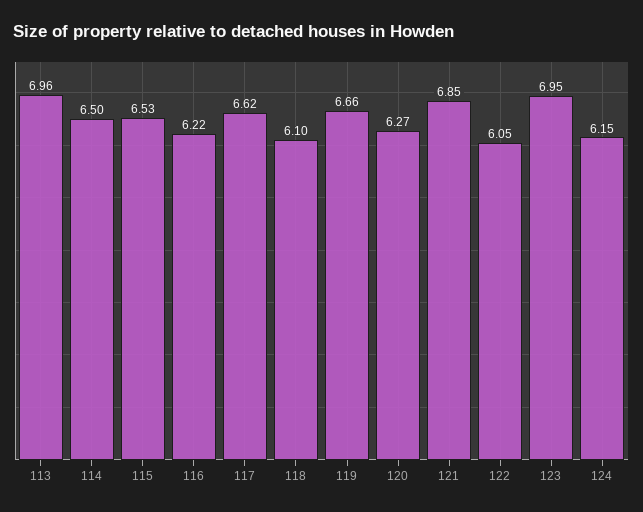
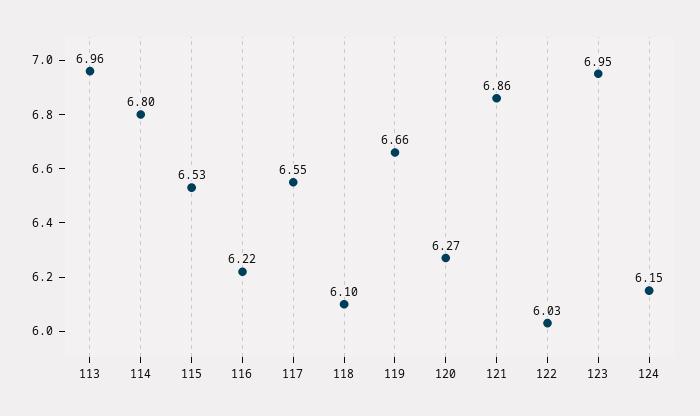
  {
    "113": 6.96,
-   "114": 6.5,
+   "114": 6.8,
    "115": 6.53,
    "116": 6.22,
-   "117": 6.62,
+   "117": 6.55,
    "118": 6.1,
    "119": 6.66,
    "120": 6.27,
-   "121": 6.85,
+   "121": 6.86,
-   "122": 6.05,
+   "122": 6.03,
    "123": 6.95,
    "124": 6.15
  }

